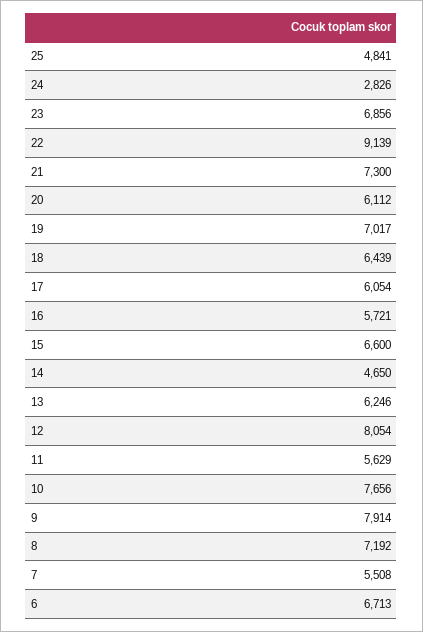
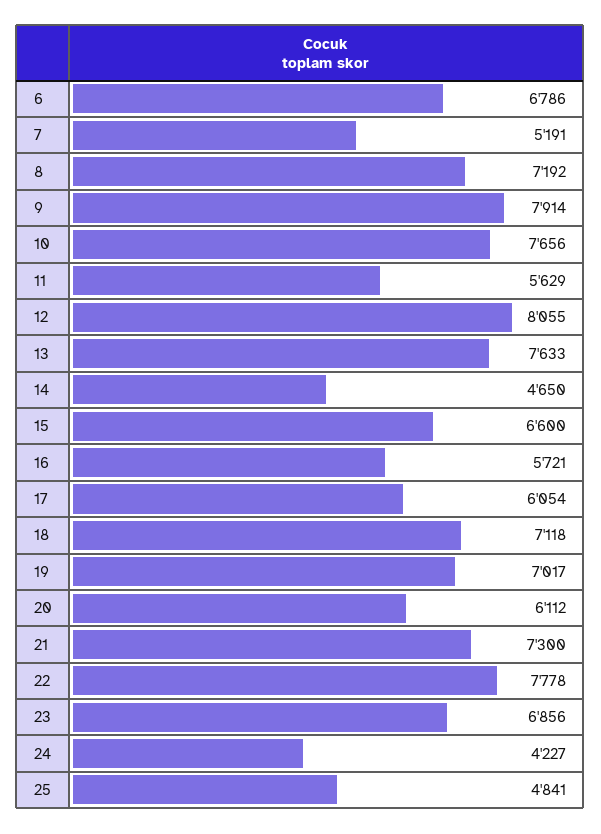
  {
    "25": 4841,
-   "24": 2826,
+   "24": 4227,
    "23": 6856,
-   "22": 9139,
+   "22": 7778,
    "21": 7300,
    "20": 6112,
    "19": 7017,
-   "18": 6439,
+   "18": 7118,
    "17": 6054,
    "16": 5721,
    "15": 6600,
    "14": 4650,
-   "13": 6246,
+   "13": 7633,
-   "12": 8054,
+   "12": 8055,
    "11": 5629,
    "10": 7656,
    "9": 7914,
    "8": 7192,
-   "7": 5508,
+   "7": 5191,
-   "6": 6713
+   "6": 6786
  }

